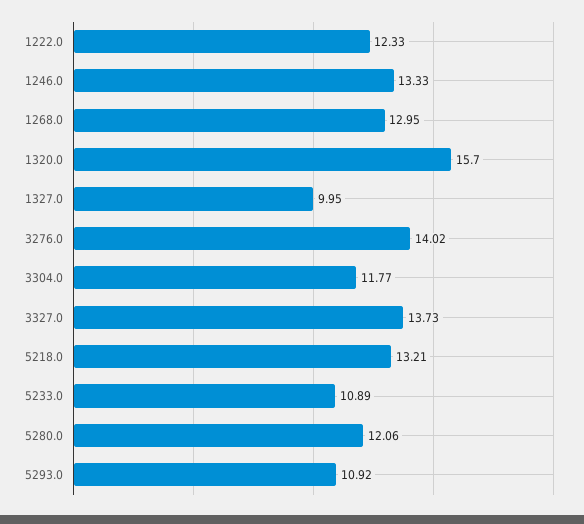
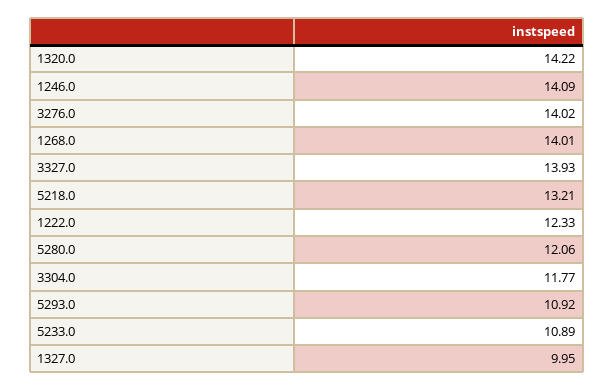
  {
    "1222.0": 12.33,
-   "1246.0": 13.33,
+   "1246.0": 14.09,
-   "1268.0": 12.95,
+   "1268.0": 14.01,
-   "1320.0": 15.7,
+   "1320.0": 14.22,
    "1327.0": 9.95,
    "3276.0": 14.02,
    "3304.0": 11.77,
-   "3327.0": 13.73,
+   "3327.0": 13.93,
    "5218.0": 13.21,
    "5233.0": 10.89,
    "5280.0": 12.06,
    "5293.0": 10.92
  }

